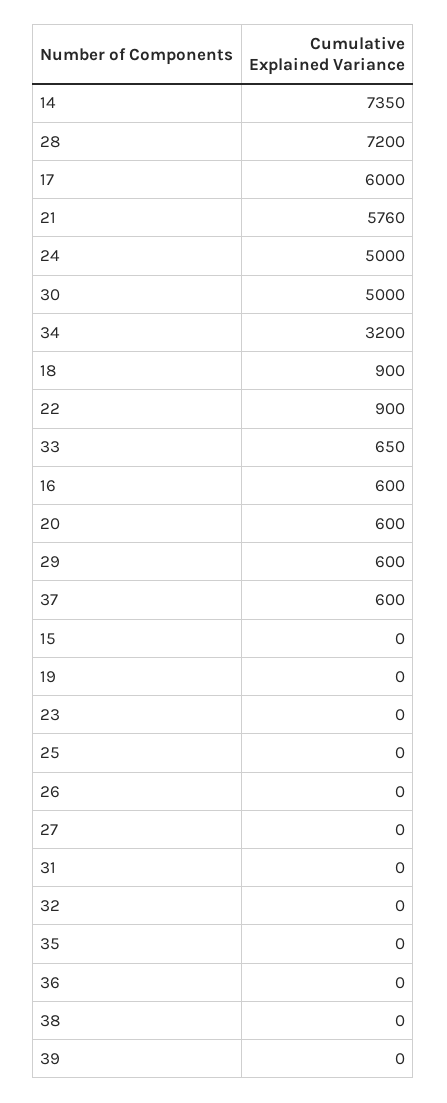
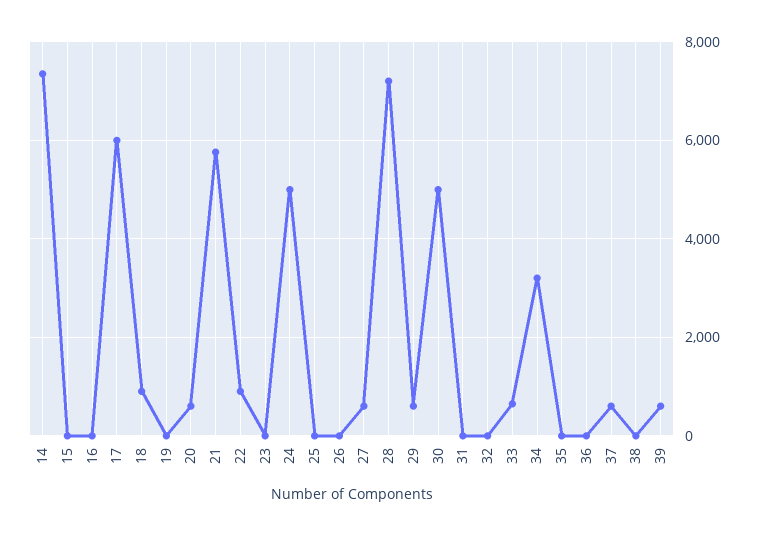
  {
    "14": 7350,
    "28": 7200,
    "17": 6000,
    "21": 5760,
    "24": 5000,
    "30": 5000,
    "34": 3200,
    "18": 900,
    "22": 900,
    "33": 650,
-   "16": 600,
+   "16": 0,
    "20": 600,
    "29": 600,
    "37": 600,
    "15": 0,
    "19": 0,
    "23": 0,
    "25": 0,
    "26": 0,
-   "27": 0,
+   "27": 600,
    "31": 0,
    "32": 0,
    "35": 0,
    "36": 0,
    "38": 0,
-   "39": 0
+   "39": 600
  }

